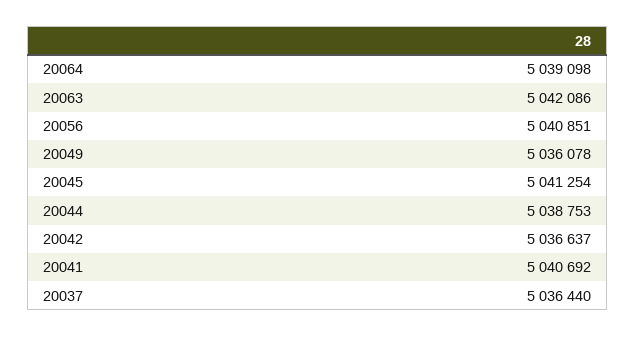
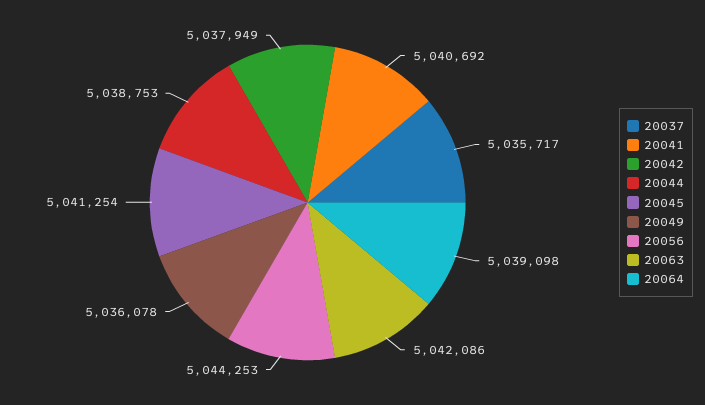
  {
    "20064": 5039098,
    "20063": 5042086,
-   "20056": 5040851,
+   "20056": 5044253,
    "20049": 5036078,
    "20045": 5041254,
    "20044": 5038753,
-   "20042": 5036637,
+   "20042": 5037949,
    "20041": 5040692,
-   "20037": 5036440
+   "20037": 5035717
  }

